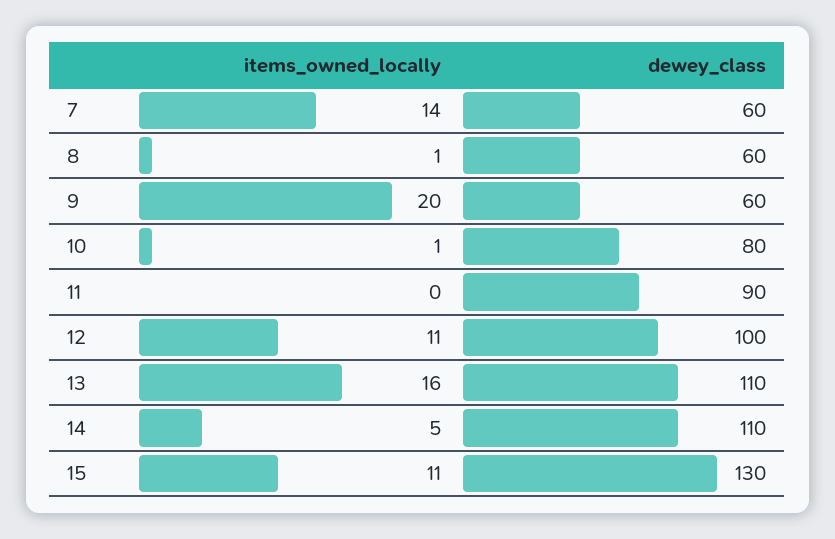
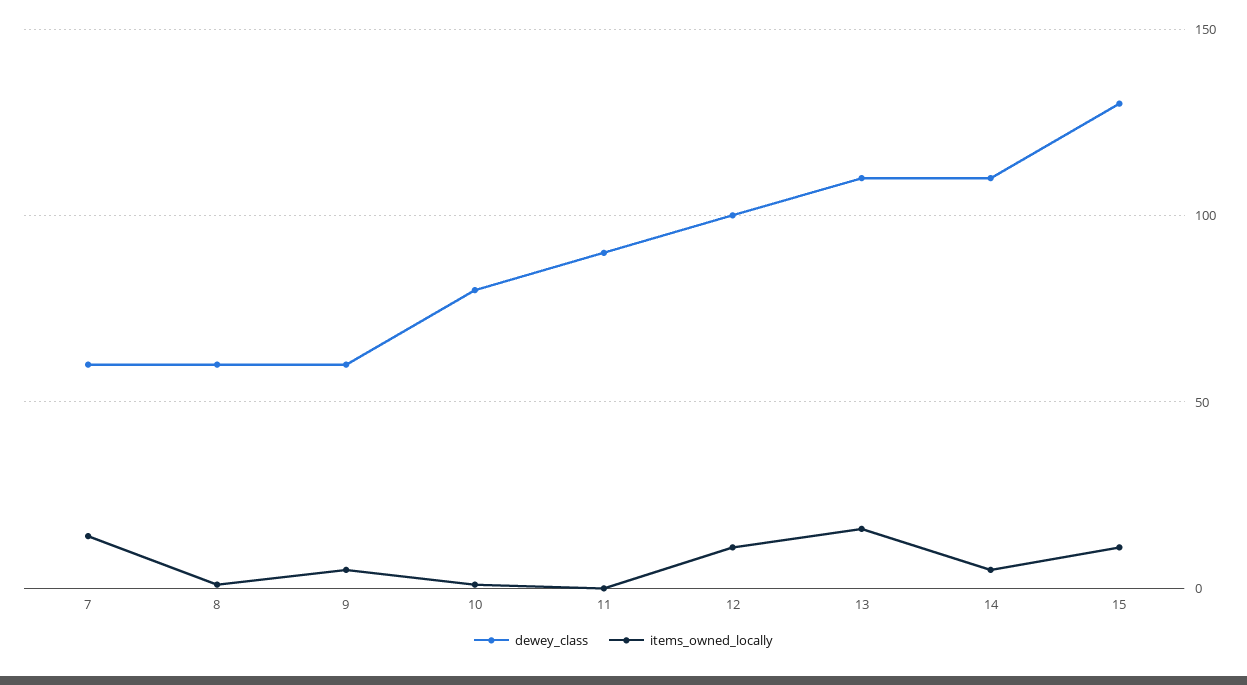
  {
    "items_owned_locally": {
      "7": 14,
      "8": 1,
-     "9": 20,
+     "9": 5,
      "10": 1,
      "11": 0,
      "12": 11,
      "13": 16,
      "14": 5,
      "15": 11
    },
    "dewey_class": {
      "7": 60,
      "8": 60,
      "9": 60,
      "10": 80,
      "11": 90,
      "12": 100,
      "13": 110,
      "14": 110,
      "15": 130
    }
  }

